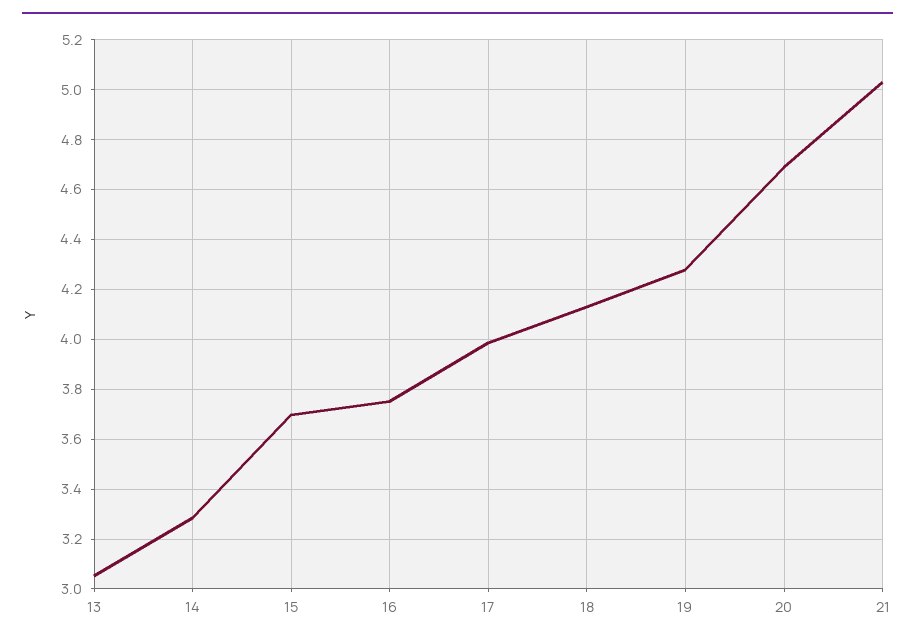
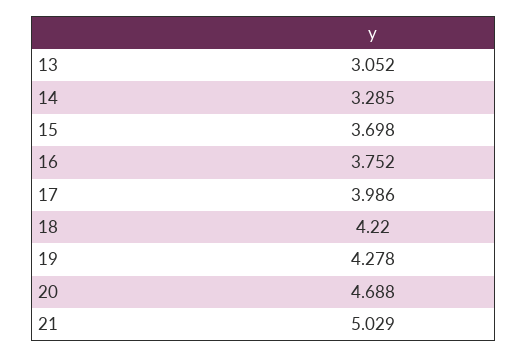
  {
    "13": 3.052,
    "14": 3.285,
    "15": 3.698,
    "16": 3.752,
    "17": 3.986,
-   "18": 4.125,
+   "18": 4.22,
    "19": 4.278,
    "20": 4.688,
    "21": 5.029
  }

